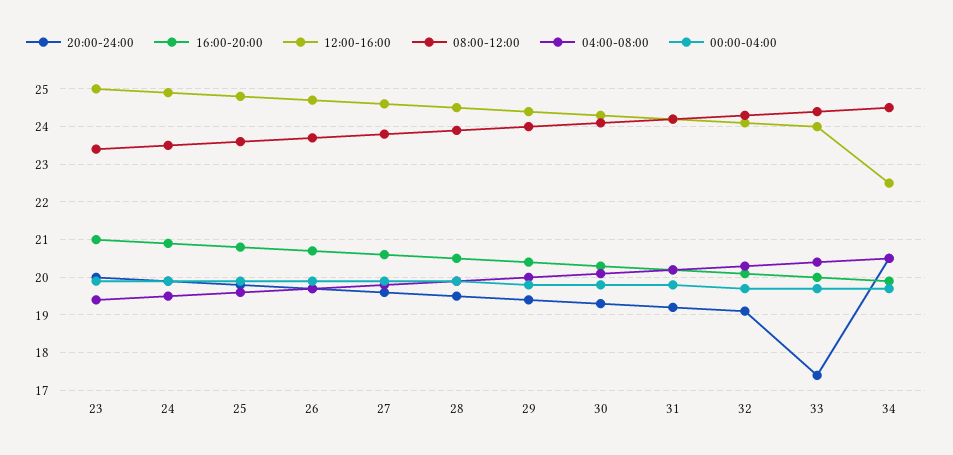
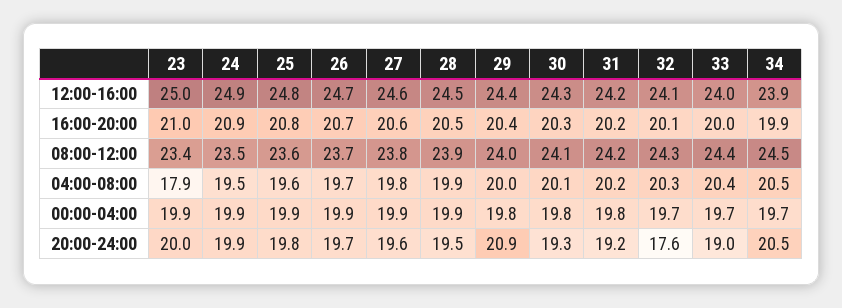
  {
    "20:00-24:00": {
      "23": 20,
      "24": 19.9,
      "25": 19.8,
      "26": 19.7,
      "27": 19.6,
      "28": 19.5,
-     "29": 19.5,
+     "29": 20.9,
      "30": 19.3,
      "31": 19.2,
-     "32": 19,
+     "32": 17.6,
-     "33": 17.5,
+     "33": 19,
      "34": 20.5
    },
    "16:00-20:00": {
      "23": 21,
      "24": 20.9,
      "25": 20.8,
      "26": 20.7,
      "27": 20.6,
      "28": 20.5,
      "29": 20.4,
      "30": 20.3,
      "31": 20.2,
      "32": 20.1,
      "33": 20,
      "34": 19.9
    },
    "12:00-16:00": {
      "23": 25,
      "24": 24.9,
      "25": 24.8,
      "26": 24.7,
      "27": 24.6,
      "28": 24.5,
      "29": 24.4,
      "30": 24.3,
      "31": 24.2,
      "32": 24.1,
      "33": 24,
-     "34": 22.5
+     "34": 23.9
    },
    "08:00-12:00": {
      "23": 23.4,
      "24": 23.5,
      "25": 23.6,
      "26": 23.7,
      "27": 23.8,
      "28": 23.9,
      "29": 24,
      "30": 24.1,
      "31": 24.2,
      "32": 24.3,
      "33": 24.4,
      "34": 24.5
    },
    "04:00-08:00": {
-     "23": 19.5,
+     "23": 17.9,
      "24": 19.5,
      "25": 19.6,
      "26": 19.7,
      "27": 19.8,
      "28": 19.9,
      "29": 20,
      "30": 20.1,
      "31": 20.2,
      "32": 20.3,
      "33": 20.4,
      "34": 20.5
    },
    "00:00-04:00": {
      "23": 19.9,
      "24": 19.9,
      "25": 19.9,
      "26": 19.9,
      "27": 19.9,
      "28": 19.9,
      "29": 19.8,
      "30": 19.8,
      "31": 19.8,
      "32": 19.7,
      "33": 19.7,
      "34": 19.7
    }
  }

